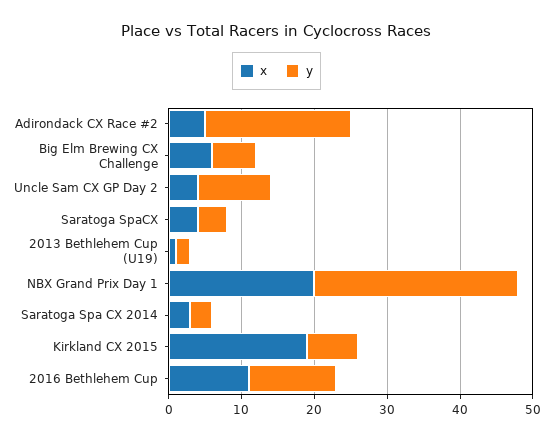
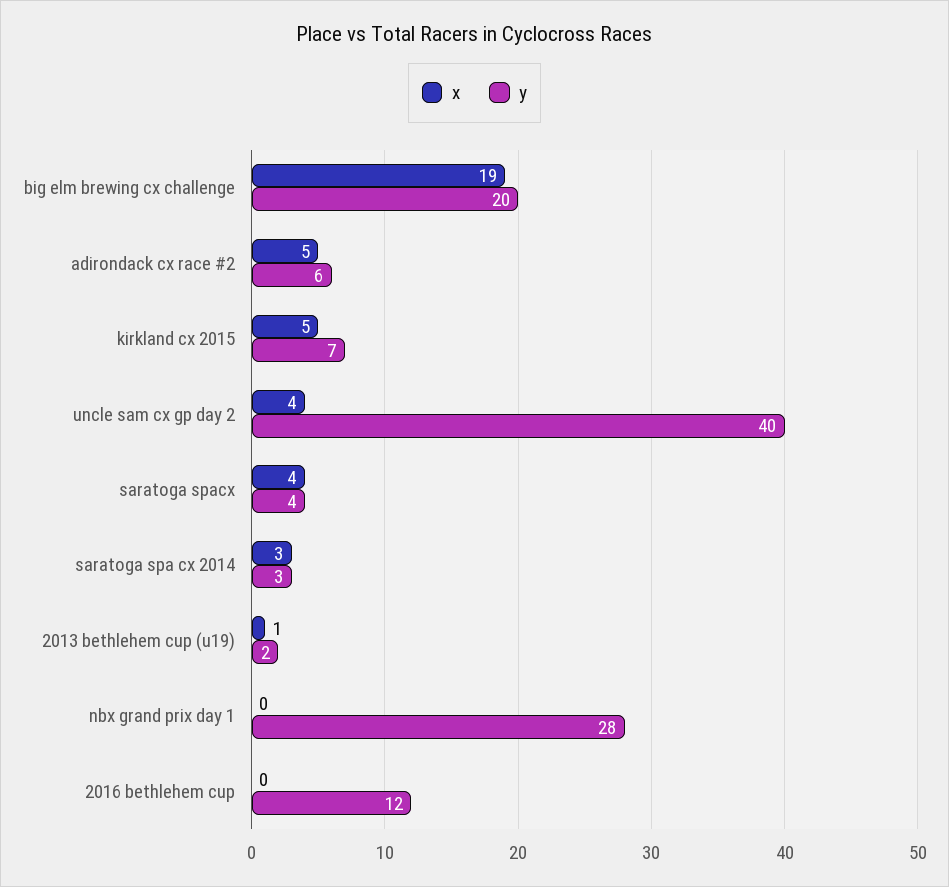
  {
    "x": {
      "Adirondack CX Race #2": 5,
-     "Big Elm Brewing CX Challenge": 5,
+     "Big Elm Brewing CX Challenge": 19,
      "Uncle Sam CX GP Day 2": 4,
      "Saratoga SpaCX": 4,
      "2013 Bethlehem Cup (U19)": 1,
-     "NBX Grand Prix Day 1": 20,
+     "NBX Grand Prix Day 1": 0,
      "Saratoga Spa CX 2014": 3,
-     "Kirkland CX 2015": 20,
+     "Kirkland CX 2015": 5,
-     "2016 Bethlehem Cup": 10
+     "2016 Bethlehem Cup": 0
    },
    "y": {
-     "Adirondack CX Race #2": 20,
+     "Adirondack CX Race #2": 6,
-     "Big Elm Brewing CX Challenge": 5,
+     "Big Elm Brewing CX Challenge": 20,
-     "Uncle Sam CX GP Day 2": 10,
+     "Uncle Sam CX GP Day 2": 40,
      "Saratoga SpaCX": 4,
      "2013 Bethlehem Cup (U19)": 2,
      "NBX Grand Prix Day 1": 28,
      "Saratoga Spa CX 2014": 3,
      "Kirkland CX 2015": 7,
      "2016 Bethlehem Cup": 12
    }
  }

